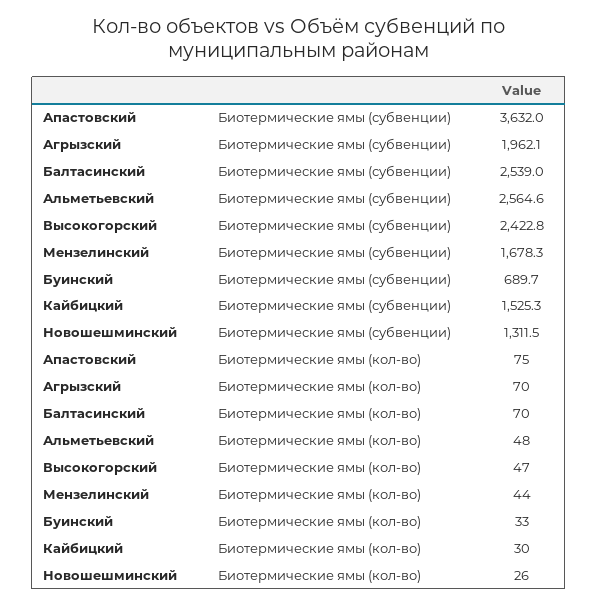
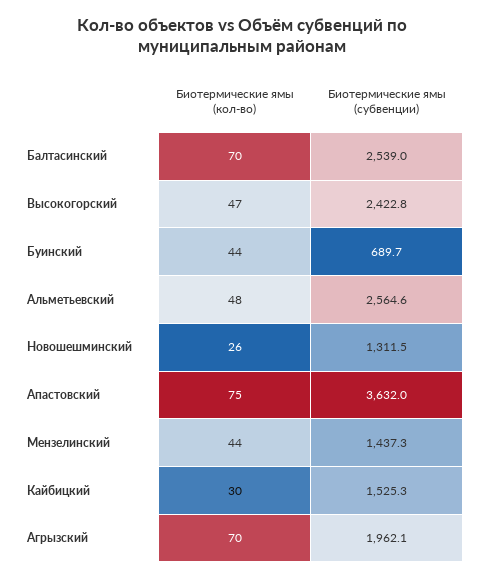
  {
    "Апастовский": {
      "Биотермические ямы (субвенции)": 3632,
      "Биотермические ямы (кол-во)": 75
    },
    "Агрызский": {
      "Биотермические ямы (субвенции)": 1962.1,
      "Биотермические ямы (кол-во)": 70
    },
    "Балтасинский": {
      "Биотермические ямы (субвенции)": 2539,
      "Биотермические ямы (кол-во)": 70
    },
    "Альметьевский": {
      "Биотермические ямы (субвенции)": 2564.6,
      "Биотермические ямы (кол-во)": 48
    },
    "Высокогорский": {
      "Биотермические ямы (субвенции)": 2422.8,
      "Биотермические ямы (кол-во)": 47
    },
    "Мензелинский": {
-     "Биотермические ямы (субвенции)": 1678.3,
+     "Биотермические ямы (субвенции)": 1437.3,
      "Биотермические ямы (кол-во)": 44
    },
    "Буинский": {
      "Биотермические ямы (субвенции)": 689.7,
-     "Биотермические ямы (кол-во)": 33
+     "Биотермические ямы (кол-во)": 44
    },
    "Кайбицкий": {
      "Биотермические ямы (субвенции)": 1525.3,
      "Биотермические ямы (кол-во)": 30
    },
    "Новошешминский": {
      "Биотермические ямы (субвенции)": 1311.5,
      "Биотермические ямы (кол-во)": 26
    }
  }

